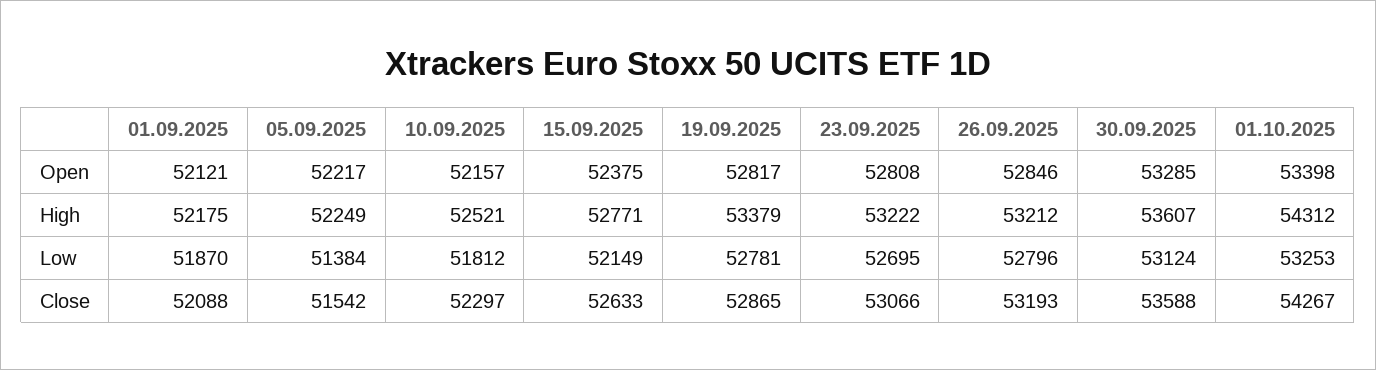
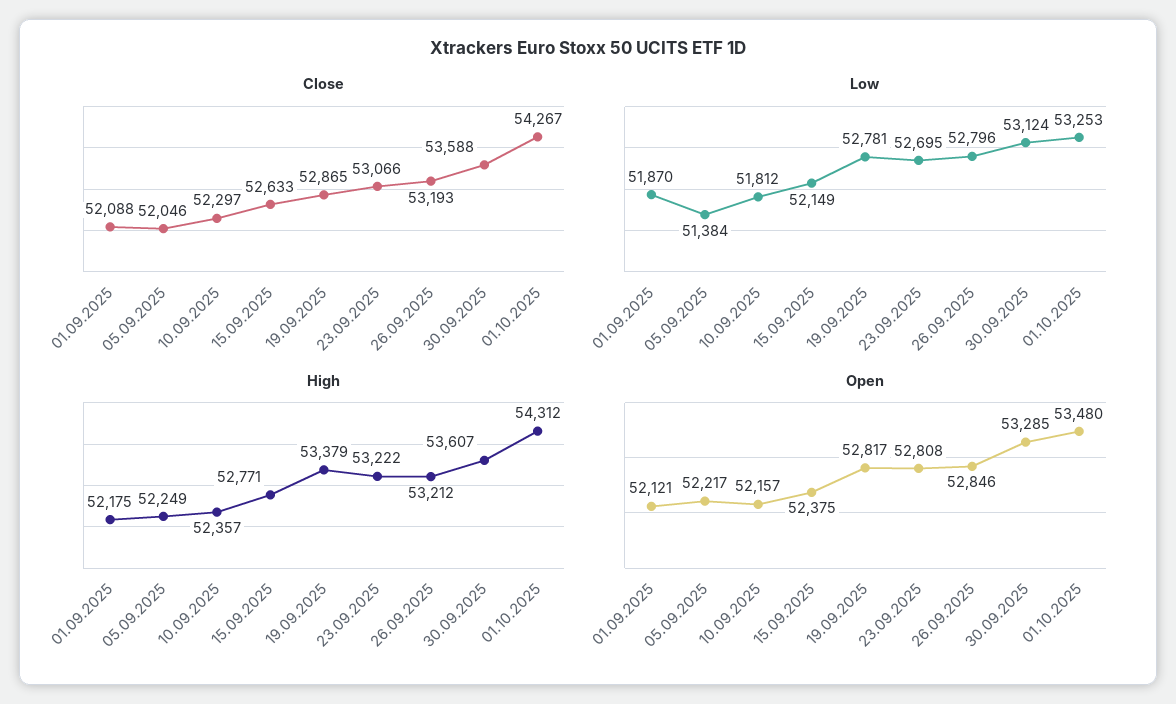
  {
    "Open": {
      "01.09.2025": 52121,
      "05.09.2025": 52217,
      "10.09.2025": 52157,
      "15.09.2025": 52375,
      "19.09.2025": 52817,
      "23.09.2025": 52808,
      "26.09.2025": 52846,
      "30.09.2025": 53285,
-     "01.10.2025": 53398
+     "01.10.2025": 53480
    },
    "High": {
      "01.09.2025": 52175,
      "05.09.2025": 52249,
-     "10.09.2025": 52521,
+     "10.09.2025": 52357,
      "15.09.2025": 52771,
      "19.09.2025": 53379,
      "23.09.2025": 53222,
      "26.09.2025": 53212,
      "30.09.2025": 53607,
      "01.10.2025": 54312
    },
    "Low": {
      "01.09.2025": 51870,
      "05.09.2025": 51384,
      "10.09.2025": 51812,
      "15.09.2025": 52149,
      "19.09.2025": 52781,
      "23.09.2025": 52695,
      "26.09.2025": 52796,
      "30.09.2025": 53124,
      "01.10.2025": 53253
    },
    "Close": {
      "01.09.2025": 52088,
-     "05.09.2025": 51542,
+     "05.09.2025": 52046,
      "10.09.2025": 52297,
      "15.09.2025": 52633,
      "19.09.2025": 52865,
      "23.09.2025": 53066,
      "26.09.2025": 53193,
      "30.09.2025": 53588,
      "01.10.2025": 54267
    }
  }

